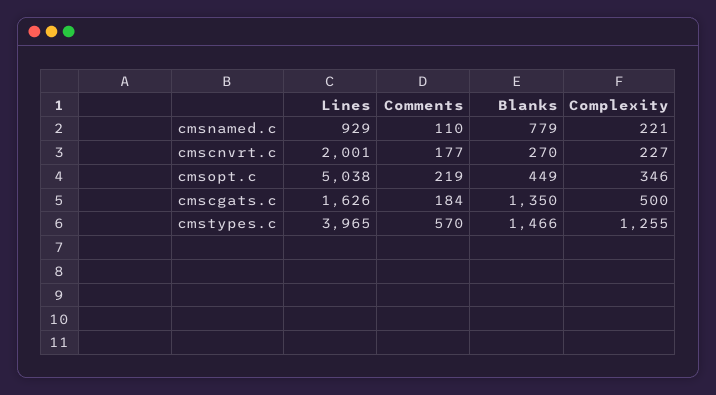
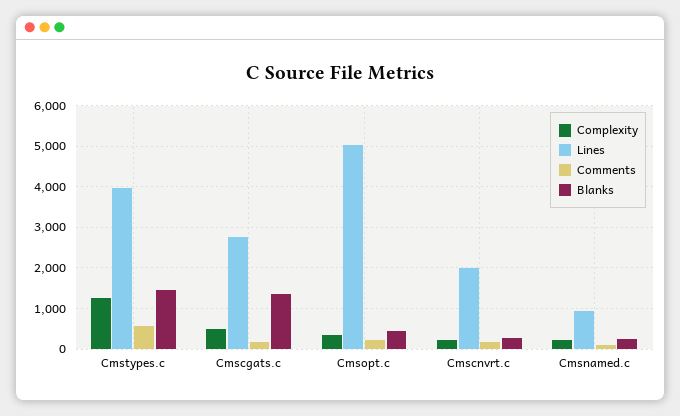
  {
    "Lines": {
      "cmsnamed.c": 929,
      "cmscnvrt.c": 2001,
      "cmsopt.c": 5038,
-     "cmscgats.c": 1626,
+     "cmscgats.c": 2800,
      "cmstypes.c": 3965
    },
    "Comments": {
      "cmsnamed.c": 110,
      "cmscnvrt.c": 177,
      "cmsopt.c": 219,
      "cmscgats.c": 184,
      "cmstypes.c": 570
    },
    "Blanks": {
-     "cmsnamed.c": 779,
+     "cmsnamed.c": 200,
      "cmscnvrt.c": 270,
      "cmsopt.c": 449,
      "cmscgats.c": 1350,
      "cmstypes.c": 1466
    },
    "Complexity": {
      "cmsnamed.c": 221,
      "cmscnvrt.c": 227,
      "cmsopt.c": 346,
      "cmscgats.c": 500,
      "cmstypes.c": 1255
    }
  }

